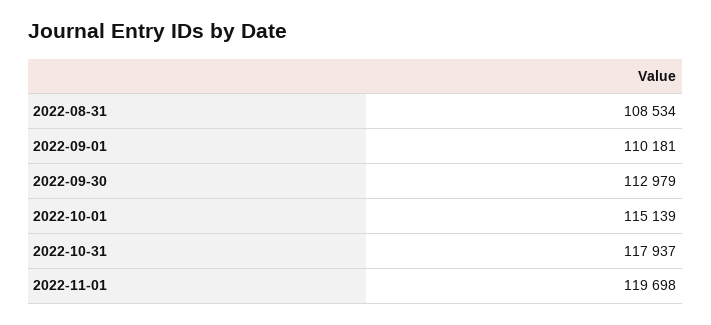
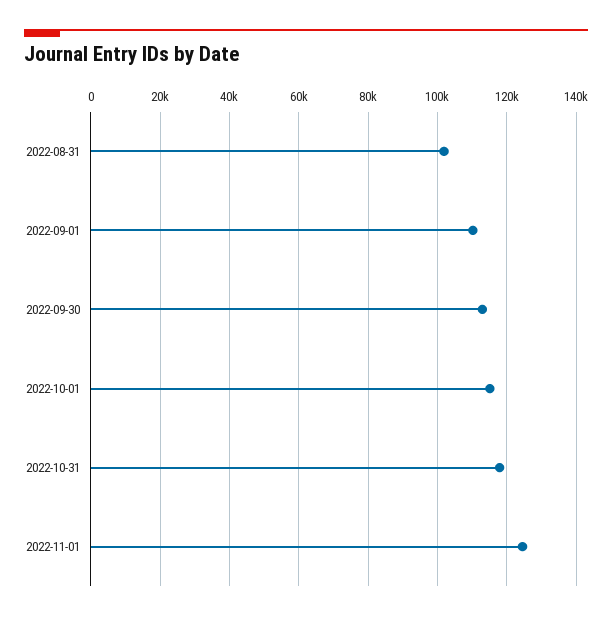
  {
-   "2022-08-31": 108534,
+   "2022-08-31": 102000,
    "2022-09-01": 110181,
    "2022-09-30": 112979,
    "2022-10-01": 115139,
    "2022-10-31": 117937,
-   "2022-11-01": 119698
+   "2022-11-01": 124000
  }

